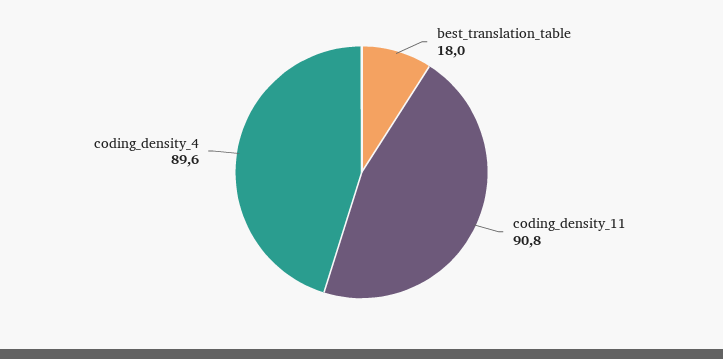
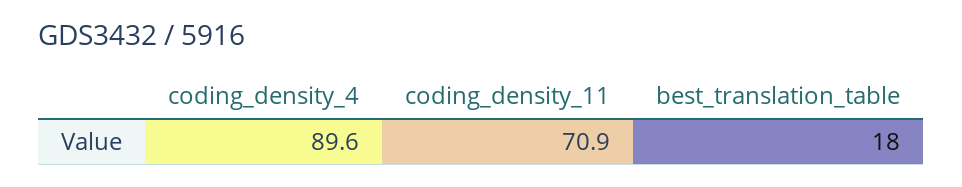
  {
    "best_translation_table": 18,
-   "coding_density_11": 90.8,
+   "coding_density_11": 70.9,
    "coding_density_4": 89.6
  }

